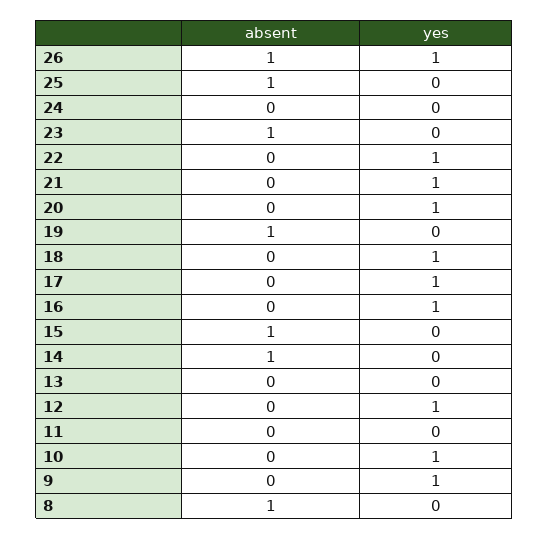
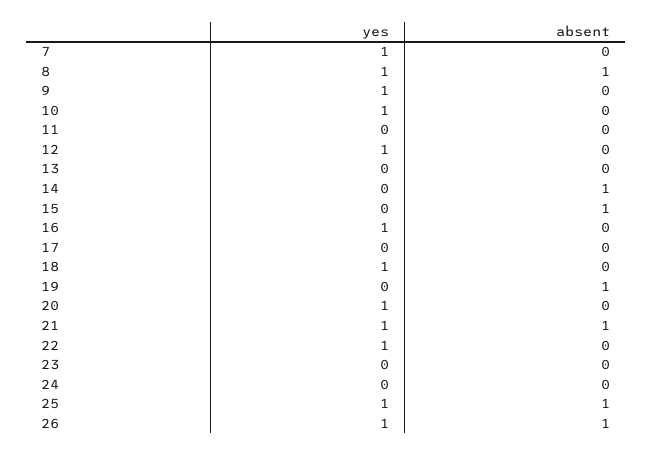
  {
    "absent": {
      "26": 1,
      "25": 1,
      "24": 0,
-     "23": 1,
+     "23": 0,
      "22": 0,
-     "21": 0,
+     "21": 1,
      "20": 0,
      "19": 1,
      "18": 0,
      "17": 0,
      "16": 0,
      "15": 1,
      "14": 1,
      "13": 0,
      "12": 0,
      "11": 0,
      "10": 0,
      "9": 0,
-     "8": 1
+     "8": 1,
+     "7": 0
    },
    "yes": {
      "26": 1,
-     "25": 0,
+     "25": 1,
      "24": 0,
      "23": 0,
      "22": 1,
      "21": 1,
      "20": 1,
      "19": 0,
      "18": 1,
-     "17": 1,
+     "17": 0,
      "16": 1,
      "15": 0,
      "14": 0,
      "13": 0,
      "12": 1,
      "11": 0,
      "10": 1,
      "9": 1,
-     "8": 0
+     "8": 1,
+     "7": 1
    }
  }

